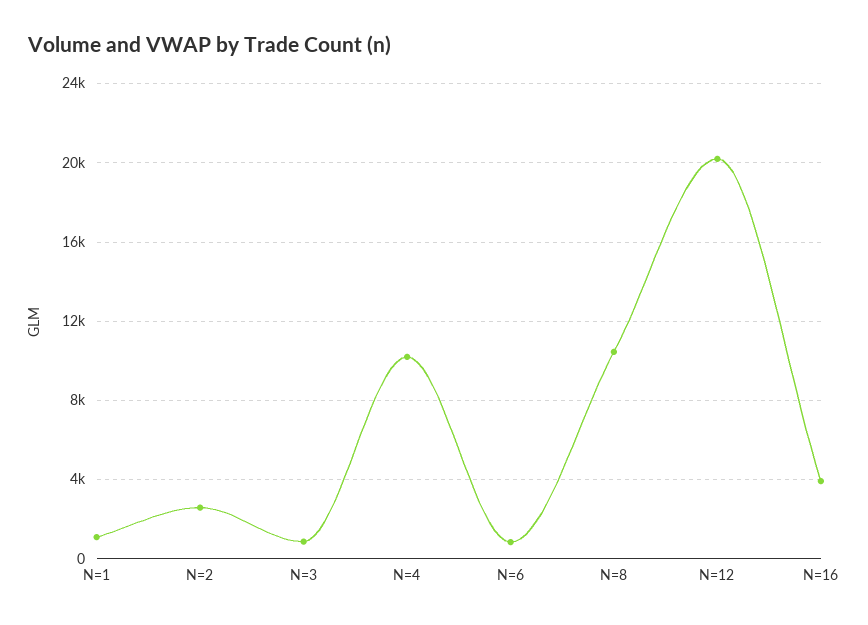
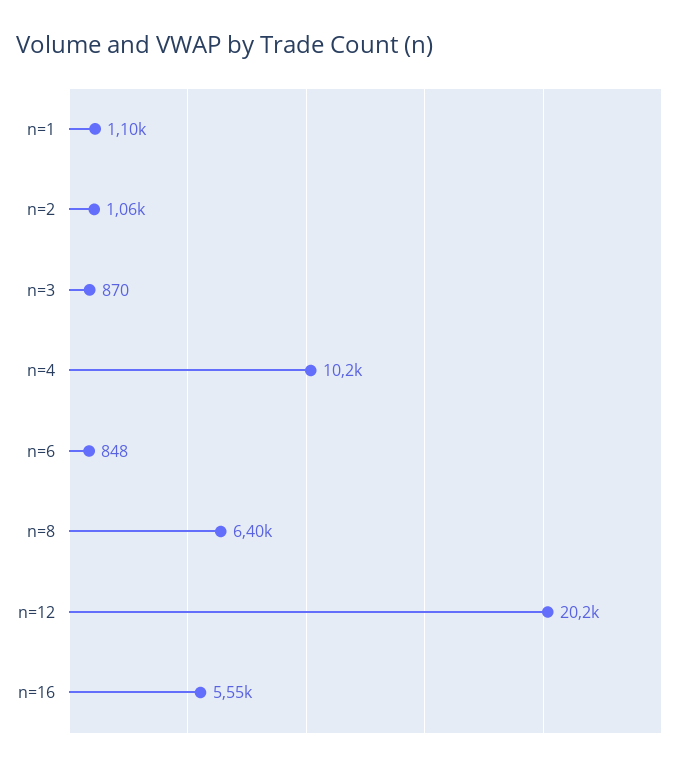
  {
    "N=1": 1100,
-   "N=2": 2500,
+   "N=2": 1060,
    "N=3": 870,
    "N=4": 10200,
    "N=6": 848,
-   "N=8": 10500,
+   "N=8": 6400,
    "N=12": 20200,
-   "N=16": 4000
+   "N=16": 5550
  }

